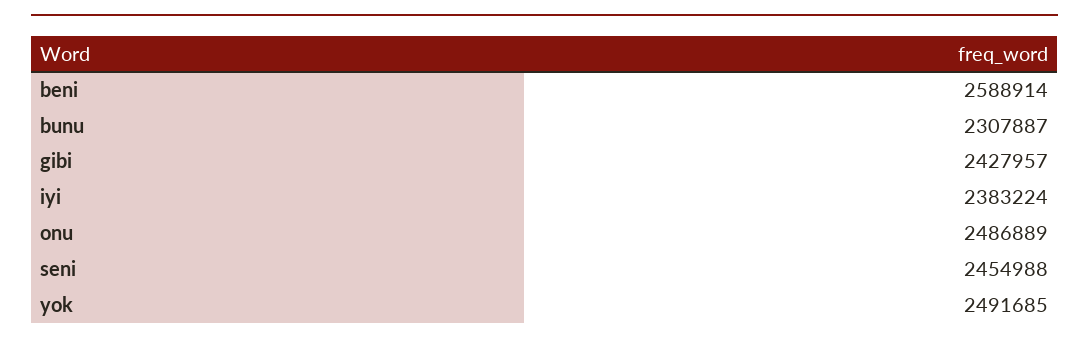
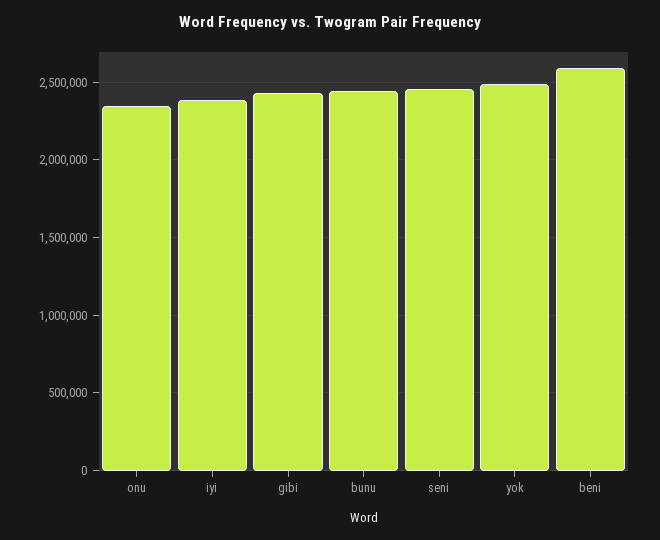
  {
    "beni": 2588914,
-   "bunu": 2307887,
+   "bunu": 2450000,
    "gibi": 2427957,
    "iyi": 2383224,
-   "onu": 2486889,
+   "onu": 2350000,
    "seni": 2454988,
    "yok": 2491685
  }

